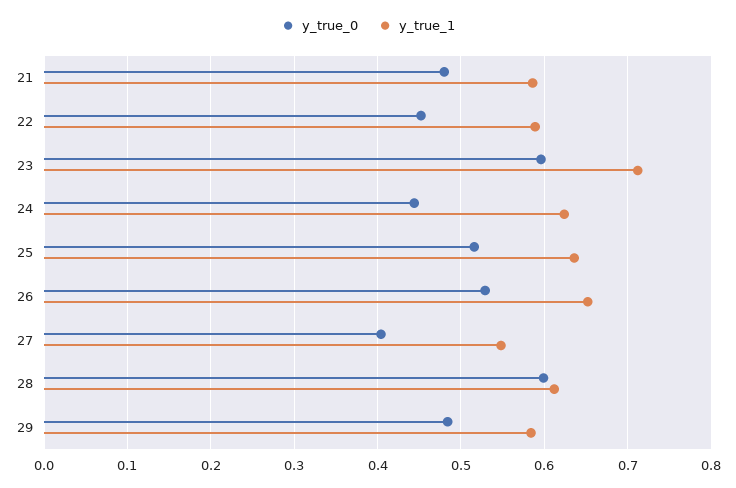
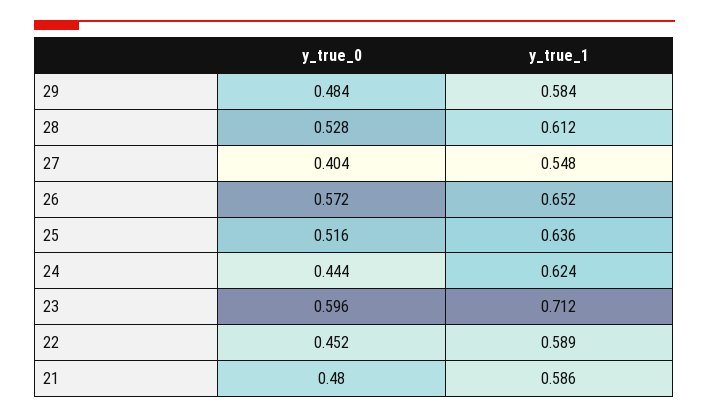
  {
    "y_true_0": {
      "21": 0.48,
      "22": 0.452,
      "23": 0.596,
      "24": 0.444,
      "25": 0.516,
-     "26": 0.53,
+     "26": 0.572,
      "27": 0.404,
-     "28": 0.6,
+     "28": 0.528,
      "29": 0.484
    },
    "y_true_1": {
      "21": 0.586,
      "22": 0.589,
      "23": 0.712,
      "24": 0.624,
      "25": 0.636,
      "26": 0.652,
      "27": 0.548,
      "28": 0.612,
      "29": 0.584
    }
  }

